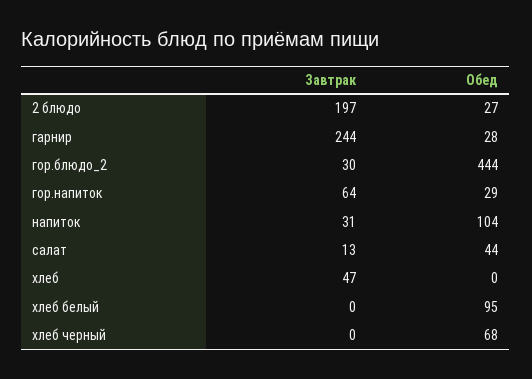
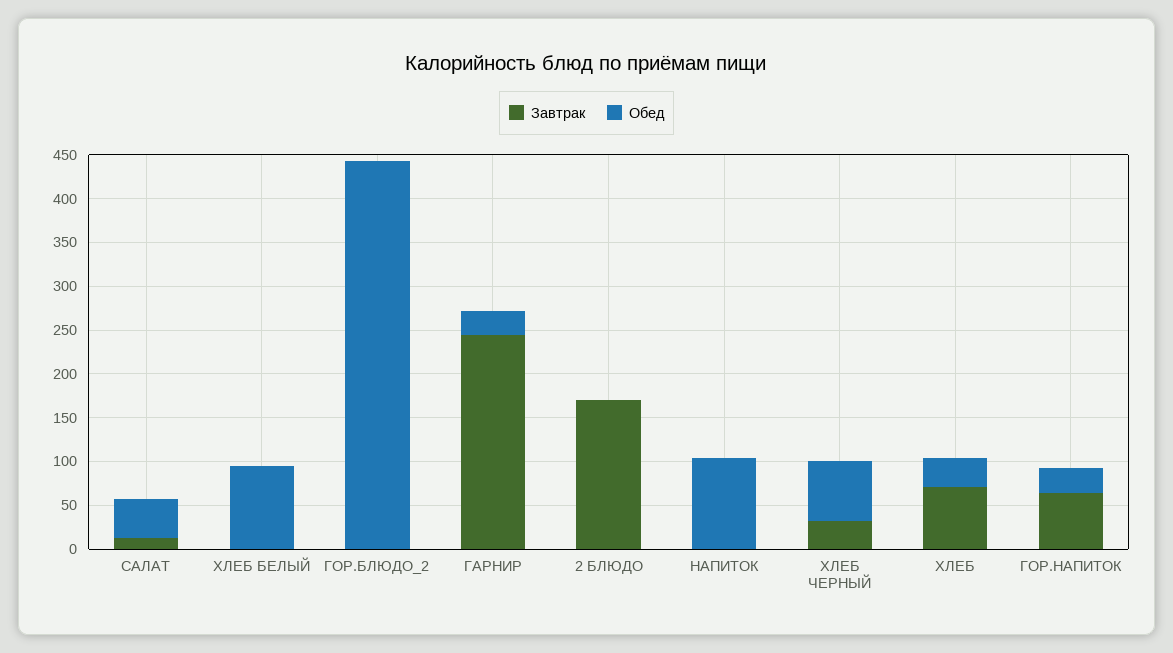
  {
    "Завтрак": {
-     "2 блюдо": 197,
+     "2 блюдо": 170,
      "гарнир": 244,
-     "гор.блюдо_2": 30,
+     "гор.блюдо_2": 0,
      "гор.напиток": 64,
-     "напиток": 31,
+     "напиток": 0,
      "салат": 13,
-     "хлеб": 47,
+     "хлеб": 70,
      "хлеб белый": 0,
-     "хлеб черный": 0
+     "хлеб черный": 30
    },
    "Обед": {
-     "2 блюдо": 27,
+     "2 блюдо": 0,
      "гарнир": 28,
      "гор.блюдо_2": 444,
      "гор.напиток": 29,
      "напиток": 104,
      "салат": 44,
-     "хлеб": 0,
+     "хлеб": 30,
      "хлеб белый": 95,
      "хлеб черный": 68
    }
  }

